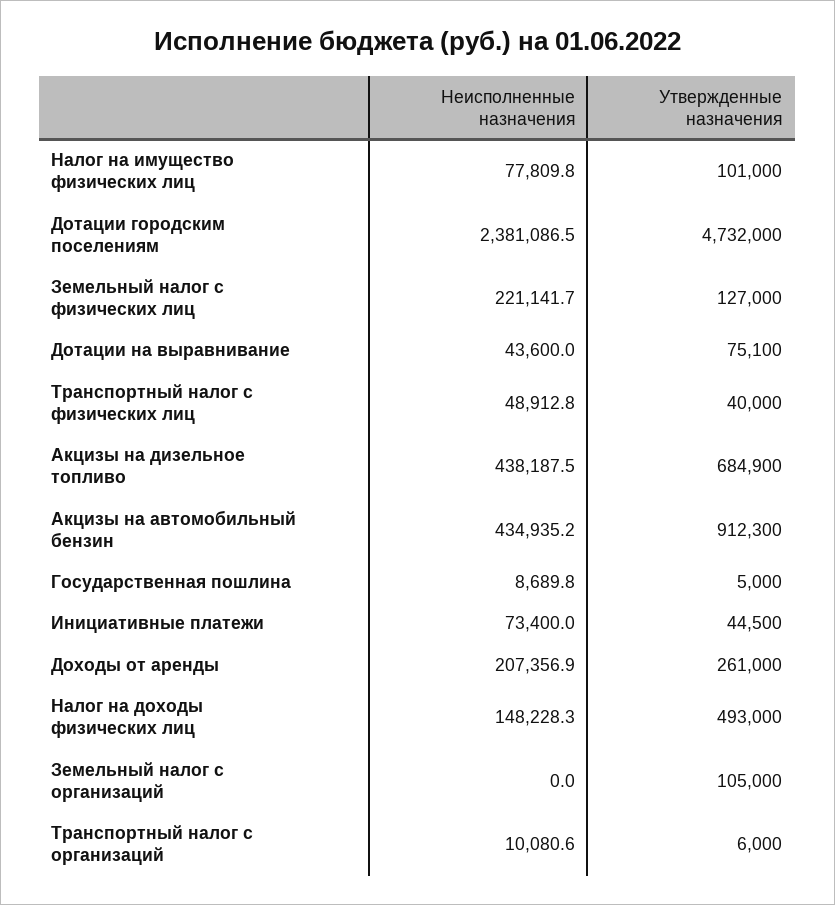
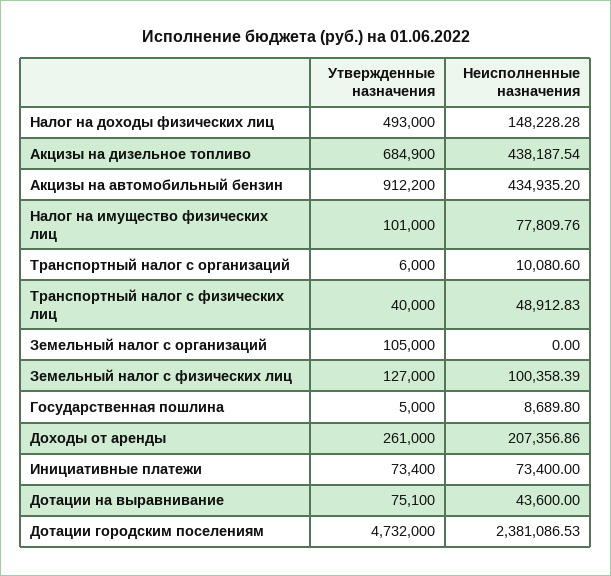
  {
    "Неисполненные назначения": {
      "Налог на имущество физических лиц": 77809.76,
      "Дотации городским поселениям": 2381086.53,
-     "Земельный налог с физических лиц": 221141.7,
+     "Земельный налог с физических лиц": 100358.39,
      "Дотации на выравнивание": 43600,
      "Транспортный налог с физических лиц": 48912.83,
      "Акцизы на дизельное топливо": 438187.54,
      "Акцизы на автомобильный бензин": 434935.2,
      "Государственная пошлина": 8689.8,
      "Инициативные платежи": 73400,
      "Доходы от аренды": 207356.86,
      "Налог на доходы физических лиц": 148228.28,
      "Земельный налог с организаций": 0,
      "Транспортный налог с организаций": 10080.6
    },
    "Утвержденные назначения": {
      "Налог на имущество физических лиц": 101000,
      "Дотации городским поселениям": 4732000,
      "Земельный налог с физических лиц": 127000,
      "Дотации на выравнивание": 75100,
      "Транспортный налог с физических лиц": 40000,
      "Акцизы на дизельное топливо": 684900,
-     "Акцизы на автомобильный бензин": 912300,
+     "Акцизы на автомобильный бензин": 912200,
      "Государственная пошлина": 5000,
-     "Инициативные платежи": 44500,
+     "Инициативные платежи": 73400,
      "Доходы от аренды": 261000,
      "Налог на доходы физических лиц": 493000,
      "Земельный налог с организаций": 105000,
      "Транспортный налог с организаций": 6000
    }
  }

